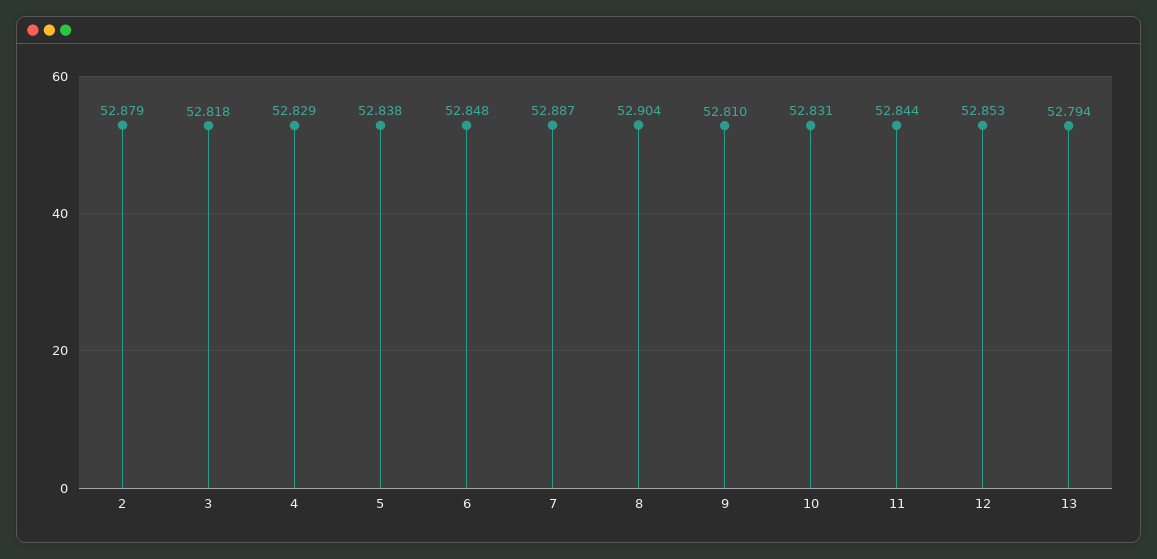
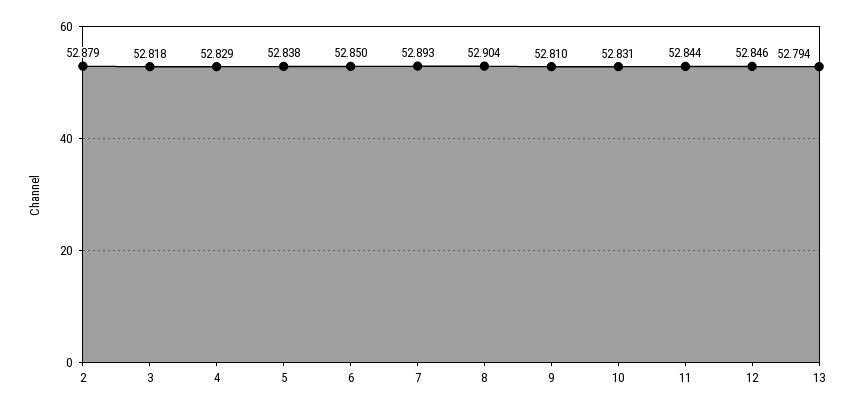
  {
    "2": 52.879,
    "3": 52.818,
    "4": 52.829,
    "5": 52.838,
-   "6": 52.848,
+   "6": 52.85,
-   "7": 52.887,
+   "7": 52.893,
    "8": 52.904,
    "9": 52.81,
    "10": 52.831,
    "11": 52.844,
-   "12": 52.853,
+   "12": 52.846,
    "13": 52.794
  }

